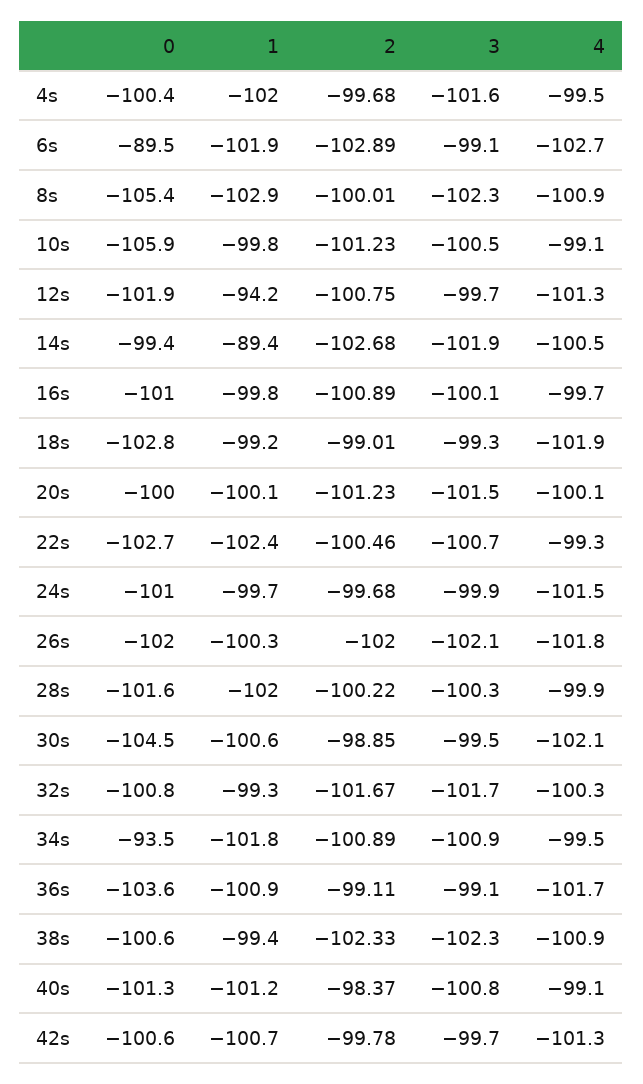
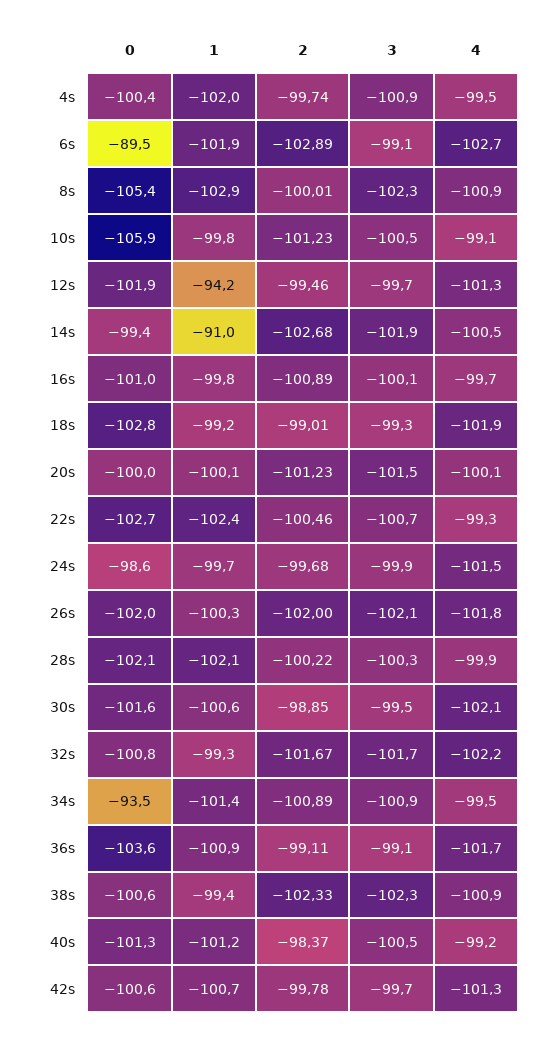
  {
    "0": {
      "4s": -100.4,
      "6s": -89.5,
      "8s": -105.4,
      "10s": -105.9,
      "12s": -101.9,
      "14s": -99.4,
      "16s": -101,
      "18s": -102.8,
      "20s": -100,
      "22s": -102.7,
-     "24s": -101,
+     "24s": -98.6,
      "26s": -102,
-     "28s": -101.6,
+     "28s": -102.1,
-     "30s": -104.5,
+     "30s": -101.6,
      "32s": -100.8,
      "34s": -93.5,
      "36s": -103.6,
      "38s": -100.6,
      "40s": -101.3,
      "42s": -100.6
    },
    "1": {
      "4s": -102,
      "6s": -101.9,
      "8s": -102.9,
      "10s": -99.8,
      "12s": -94.2,
-     "14s": -89.4,
+     "14s": -91,
      "16s": -99.8,
      "18s": -99.2,
      "20s": -100.1,
      "22s": -102.4,
      "24s": -99.7,
      "26s": -100.3,
-     "28s": -102,
+     "28s": -102.1,
      "30s": -100.6,
      "32s": -99.3,
-     "34s": -101.8,
+     "34s": -101.4,
      "36s": -100.9,
      "38s": -99.4,
      "40s": -101.2,
      "42s": -100.7
    },
    "2": {
-     "4s": -99.68,
+     "4s": -99.74,
      "6s": -102.89,
      "8s": -100.01,
      "10s": -101.23,
-     "12s": -100.75,
+     "12s": -99.46,
      "14s": -102.68,
      "16s": -100.89,
      "18s": -99.01,
      "20s": -101.23,
      "22s": -100.46,
      "24s": -99.68,
      "26s": -102,
      "28s": -100.22,
      "30s": -98.85,
      "32s": -101.67,
      "34s": -100.89,
      "36s": -99.11,
      "38s": -102.33,
      "40s": -98.37,
      "42s": -99.78
    },
    "3": {
-     "4s": -101.6,
+     "4s": -100.9,
      "6s": -99.1,
      "8s": -102.3,
      "10s": -100.5,
      "12s": -99.7,
      "14s": -101.9,
      "16s": -100.1,
      "18s": -99.3,
      "20s": -101.5,
      "22s": -100.7,
      "24s": -99.9,
      "26s": -102.1,
      "28s": -100.3,
      "30s": -99.5,
      "32s": -101.7,
      "34s": -100.9,
      "36s": -99.1,
      "38s": -102.3,
-     "40s": -100.8,
+     "40s": -100.5,
      "42s": -99.7
    },
    "4": {
      "4s": -99.5,
      "6s": -102.7,
      "8s": -100.9,
      "10s": -99.1,
      "12s": -101.3,
      "14s": -100.5,
      "16s": -99.7,
      "18s": -101.9,
      "20s": -100.1,
      "22s": -99.3,
      "24s": -101.5,
      "26s": -101.8,
      "28s": -99.9,
      "30s": -102.1,
-     "32s": -100.3,
+     "32s": -102.2,
      "34s": -99.5,
      "36s": -101.7,
      "38s": -100.9,
-     "40s": -99.1,
+     "40s": -99.2,
      "42s": -101.3
    }
  }

